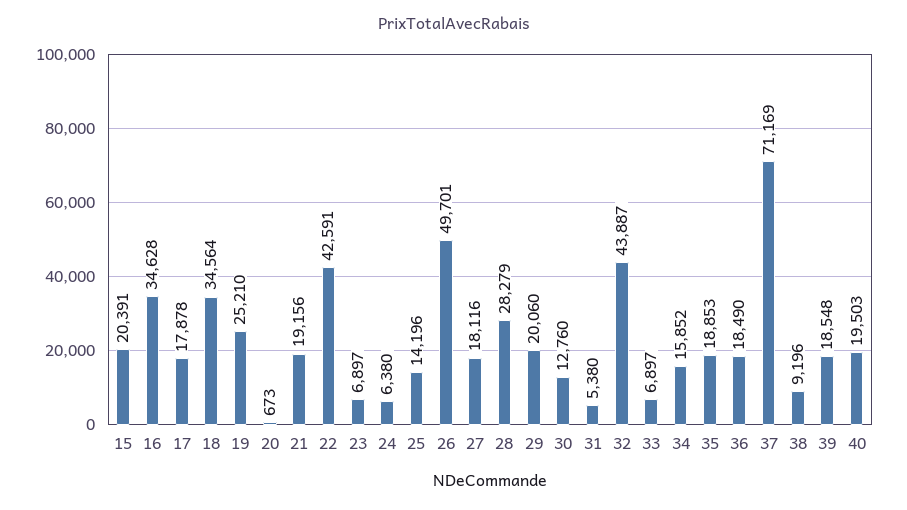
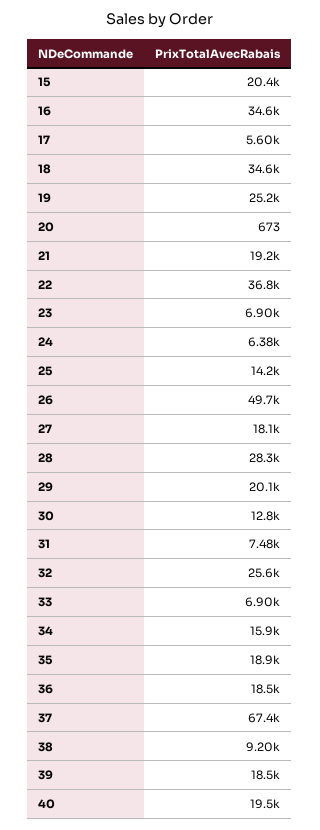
  {
    "15": 20391,
    "16": 34628,
-   "17": 17878,
+   "17": 5600,
    "18": 34564,
    "19": 25210,
    "20": 673,
    "21": 19156,
-   "22": 42591,
+   "22": 36800,
    "23": 6897,
    "24": 6380,
    "25": 14196,
    "26": 49701,
    "27": 18116,
    "28": 28279,
    "29": 20060,
    "30": 12760,
-   "31": 5380,
+   "31": 7480,
-   "32": 43887,
+   "32": 25600,
    "33": 6897,
    "34": 15852,
    "35": 18853,
    "36": 18490,
-   "37": 71169,
+   "37": 67400,
    "38": 9196,
    "39": 18548,
    "40": 19503
  }

